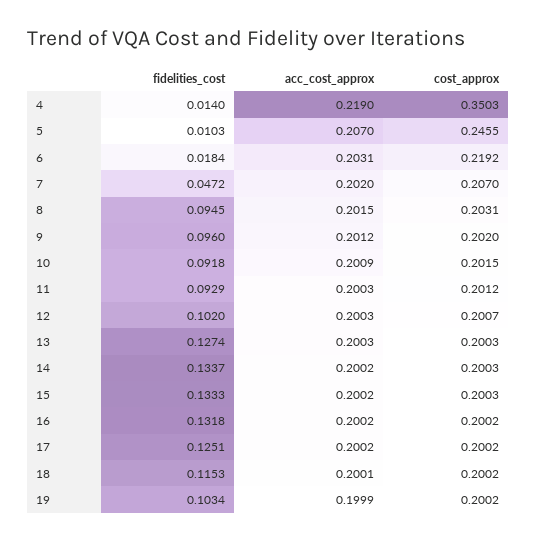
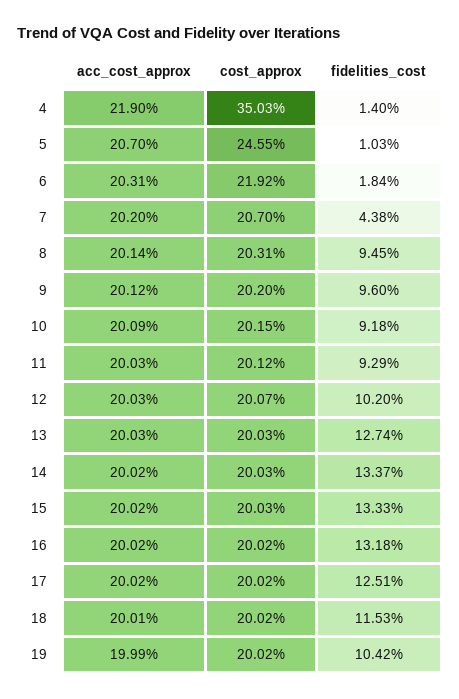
  {
    "fidelities_cost": {
      "4": 0.014,
      "5": 0.0103,
      "6": 0.0184,
-     "7": 0.0472,
+     "7": 0.0438,
      "8": 0.0945,
      "9": 0.096,
      "10": 0.0918,
      "11": 0.0929,
      "12": 0.102,
      "13": 0.1274,
      "14": 0.1337,
      "15": 0.1333,
      "16": 0.1318,
      "17": 0.1251,
      "18": 0.1153,
-     "19": 0.1034
+     "19": 0.1042
    },
    "acc_cost_approx": {
      "4": 0.219,
      "5": 0.207,
      "6": 0.2031,
      "7": 0.202,
-     "8": 0.2015,
+     "8": 0.2014,
      "9": 0.2012,
      "10": 0.2009,
      "11": 0.2003,
      "12": 0.2003,
      "13": 0.2003,
      "14": 0.2002,
      "15": 0.2002,
      "16": 0.2002,
      "17": 0.2002,
      "18": 0.2001,
      "19": 0.1999
    },
    "cost_approx": {
      "4": 0.3503,
      "5": 0.2455,
      "6": 0.2192,
      "7": 0.207,
      "8": 0.2031,
      "9": 0.202,
      "10": 0.2015,
      "11": 0.2012,
      "12": 0.2007,
      "13": 0.2003,
      "14": 0.2003,
      "15": 0.2003,
      "16": 0.2002,
      "17": 0.2002,
      "18": 0.2002,
      "19": 0.2002
    }
  }

